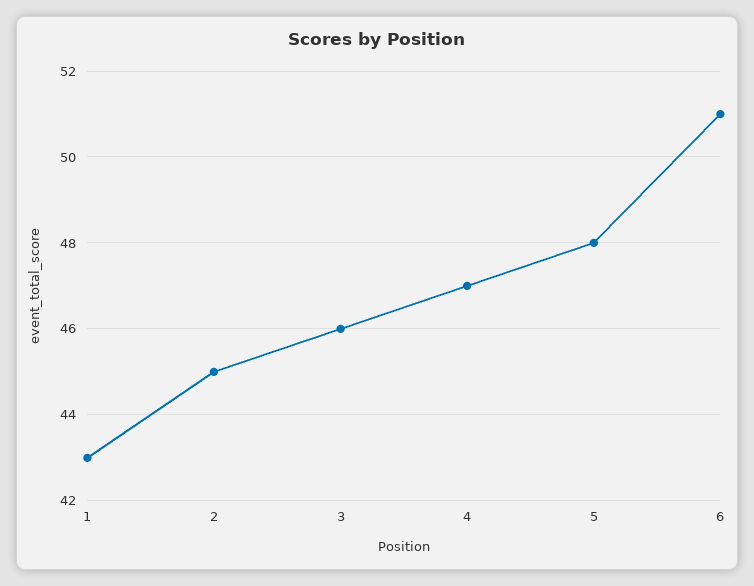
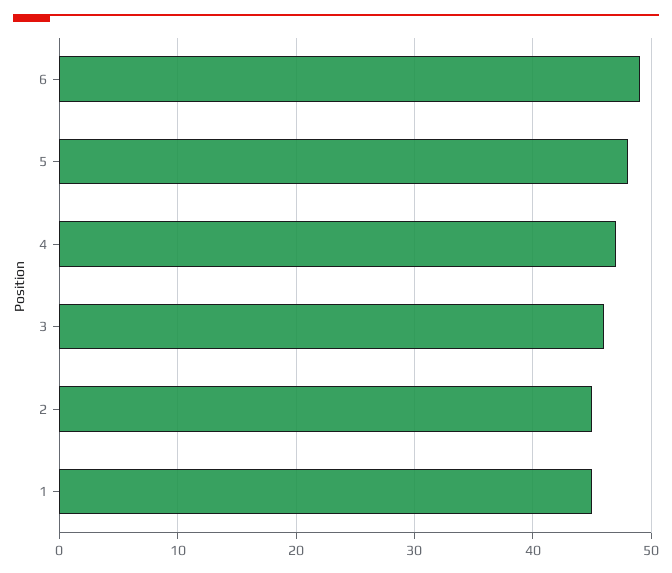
  {
-   "1": 43,
+   "1": 45,
    "2": 45,
    "3": 46,
    "4": 47,
    "5": 48,
-   "6": 51
+   "6": 49
  }

